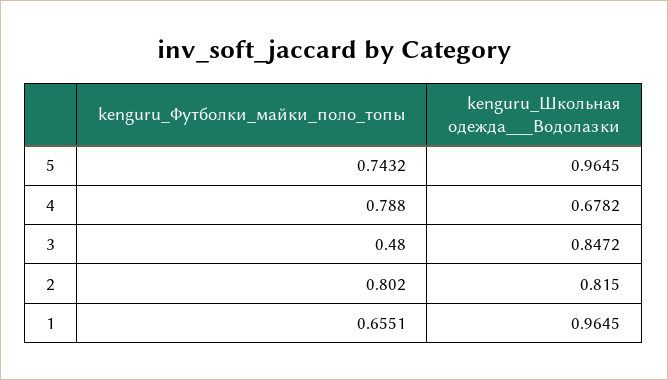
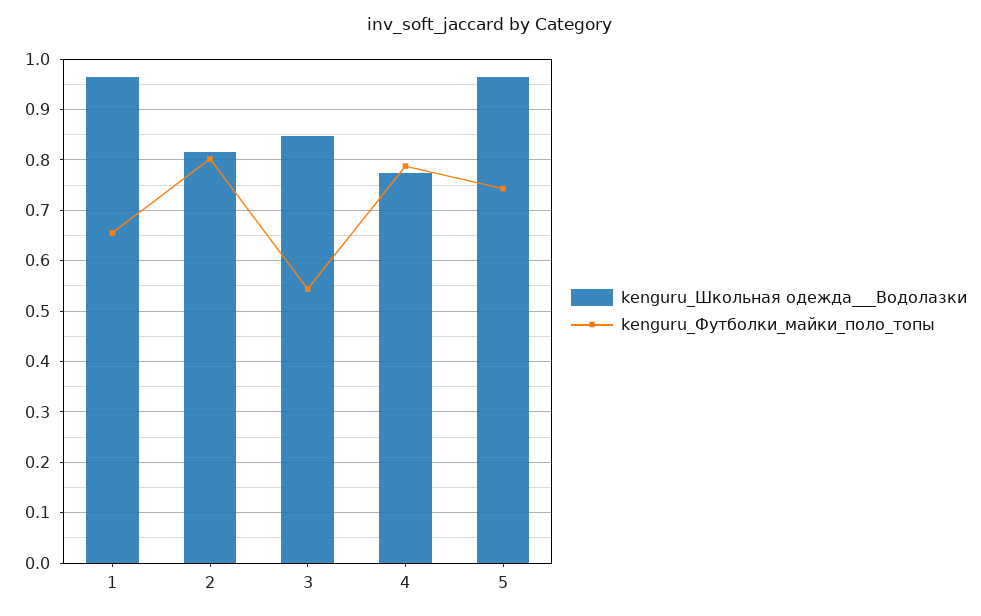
  {
    "kenguru_Футболки_майки_поло_топы": {
      "5": 0.7432,
      "4": 0.788,
-     "3": 0.48,
+     "3": 0.54,
      "2": 0.802,
      "1": 0.6551
    },
    "kenguru_Школьная одежда___Водолазки": {
      "5": 0.9645,
-     "4": 0.6782,
+     "4": 0.78,
      "3": 0.8472,
      "2": 0.815,
      "1": 0.9645
    }
  }

